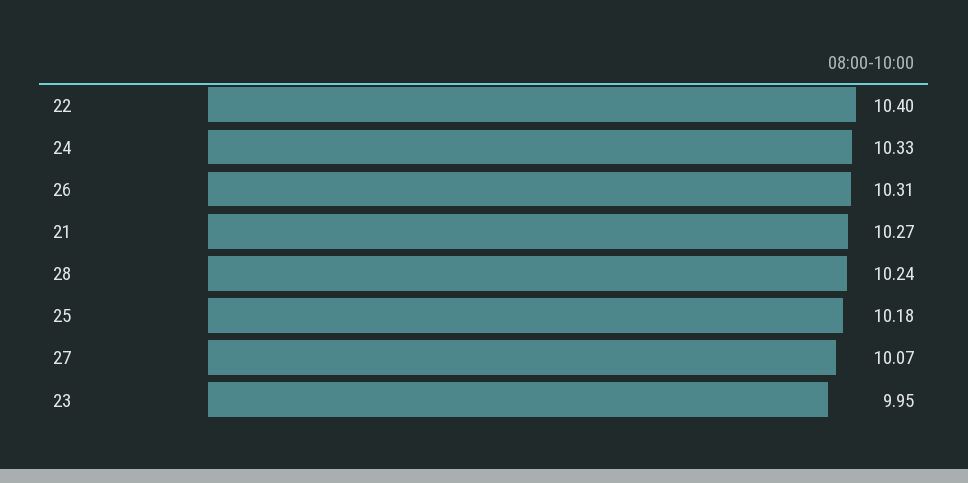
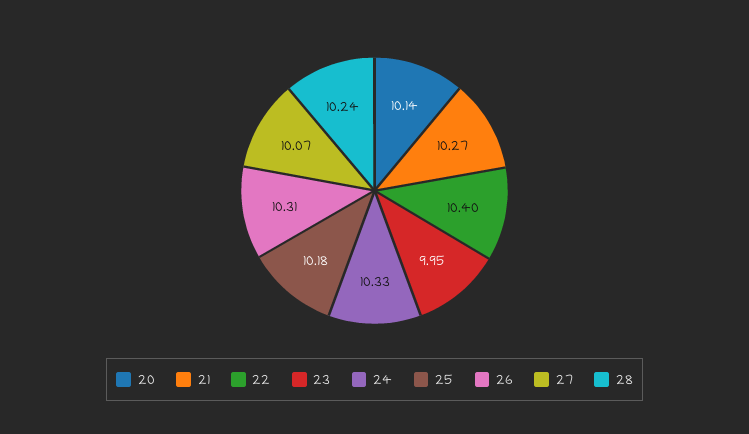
  {
    "22": 10.4,
    "24": 10.33,
    "26": 10.31,
    "21": 10.27,
    "28": 10.24,
    "25": 10.18,
    "27": 10.07,
-   "23": 9.95
+   "23": 9.95,
+   "20": 10.14
  }

